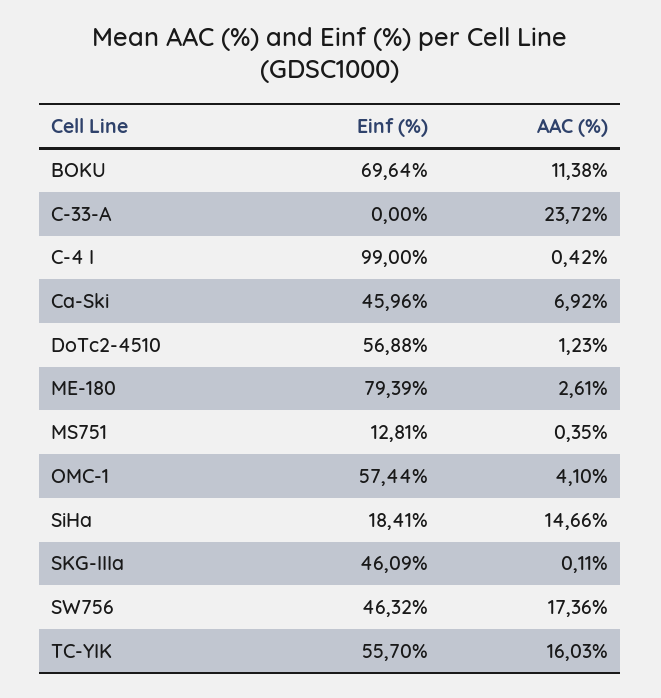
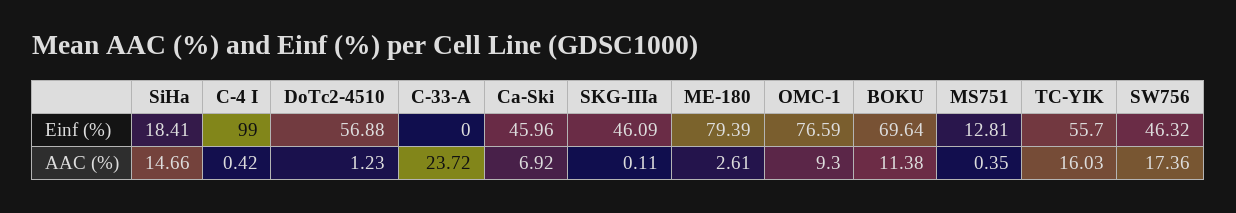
  {
    "Einf (%)": {
      "BOKU": 69.64,
      "C-33-A": 0,
      "C-4 I": 99,
      "Ca-Ski": 45.96,
      "DoTc2-4510": 56.88,
      "ME-180": 79.39,
      "MS751": 12.81,
-     "OMC-1": 57.44,
+     "OMC-1": 76.59,
      "SiHa": 18.41,
      "SKG-IIIa": 46.09,
      "SW756": 46.32,
      "TC-YIK": 55.7
    },
    "AAC (%)": {
      "BOKU": 11.38,
      "C-33-A": 23.72,
      "C-4 I": 0.42,
      "Ca-Ski": 6.92,
      "DoTc2-4510": 1.23,
      "ME-180": 2.61,
      "MS751": 0.35,
-     "OMC-1": 4.1,
+     "OMC-1": 9.3,
      "SiHa": 14.66,
      "SKG-IIIa": 0.11,
      "SW756": 17.36,
      "TC-YIK": 16.03
    }
  }

